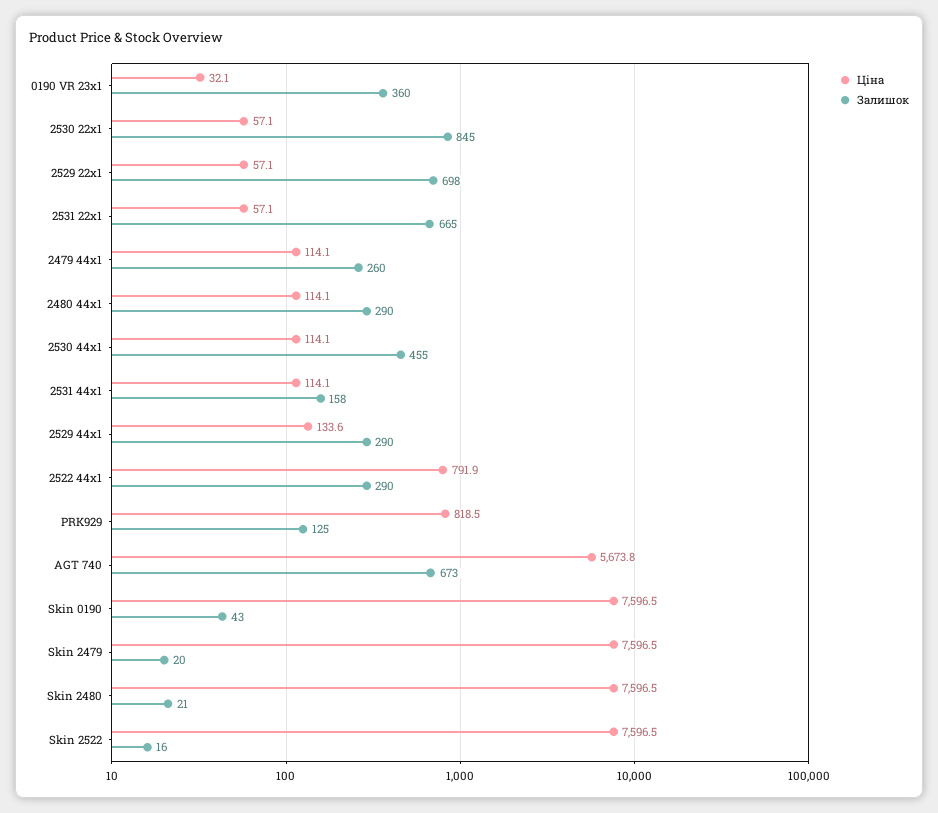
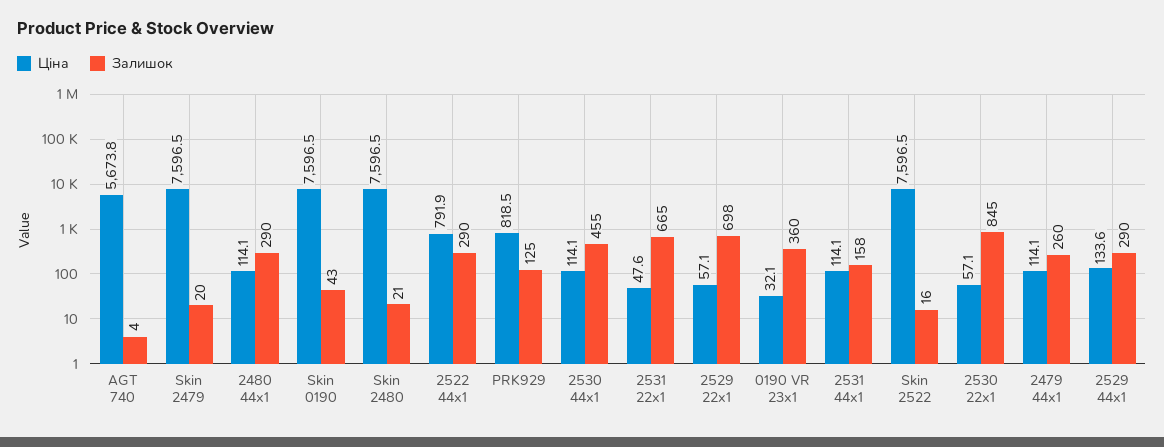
  {
    "Ціна": {
      "0190 VR 23x1": 32.1,
      "2530 22x1": 57.1,
      "2529 22x1": 57.1,
-     "2531 22x1": 57.1,
+     "2531 22x1": 47.6,
      "2479 44x1": 114.1,
      "2480 44x1": 114.1,
      "2530 44x1": 114.1,
      "2531 44x1": 114.1,
      "2529 44x1": 133.6,
      "2522 44x1": 791.9,
      "PRK929": 818.5,
      "AGT 740": 5673.8,
      "Skin 0190": 7596.5,
      "Skin 2479": 7596.5,
      "Skin 2480": 7596.5,
      "Skin 2522": 7596.5
    },
    "Залишок": {
      "0190 VR 23x1": 360,
      "2530 22x1": 845,
      "2529 22x1": 698,
      "2531 22x1": 665,
      "2479 44x1": 260,
      "2480 44x1": 290,
      "2530 44x1": 455,
      "2531 44x1": 158,
      "2529 44x1": 290,
      "2522 44x1": 290,
      "PRK929": 125,
-     "AGT 740": 673,
+     "AGT 740": 4,
      "Skin 0190": 43,
      "Skin 2479": 20,
      "Skin 2480": 21,
      "Skin 2522": 16
    }
  }

